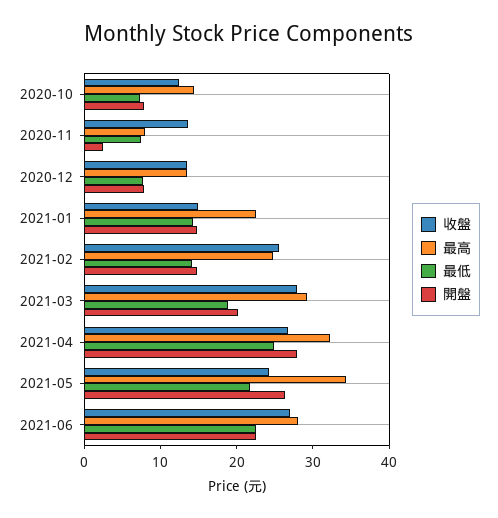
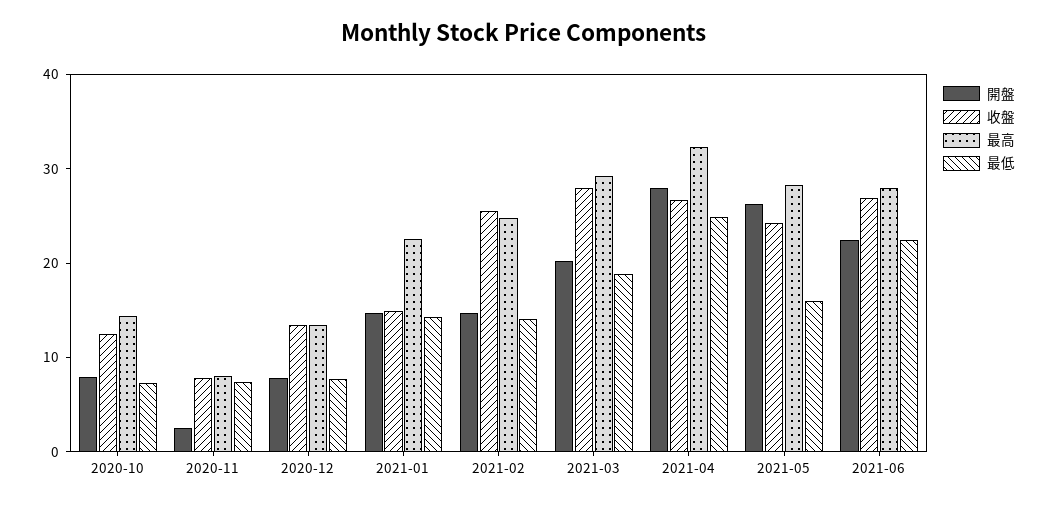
  {
    "收盤": {
      "2020-10": 12,
-     "2020-11": 14,
+     "2020-11": 8,
      "2020-12": 14,
      "2021-01": 14,
      "2021-02": 26,
      "2021-03": 28,
      "2021-04": 26,
      "2021-05": 24,
      "2021-06": 26
    },
    "最高": {
      "2020-10": 14,
      "2020-11": 8,
      "2020-12": 14,
      "2021-01": 22,
      "2021-02": 24,
      "2021-03": 30,
      "2021-04": 32,
-     "2021-05": 34,
+     "2021-05": 28,
      "2021-06": 28
    },
    "最低": {
      "2020-10": 8,
      "2020-11": 8,
      "2020-12": 8,
      "2021-01": 14,
      "2021-02": 14,
      "2021-03": 18,
      "2021-04": 24,
-     "2021-05": 22,
+     "2021-05": 16,
      "2021-06": 22
    },
    "開盤": {
      "2020-10": 8,
      "2020-11": 2,
      "2020-12": 8,
      "2021-01": 14,
      "2021-02": 14,
      "2021-03": 20,
      "2021-04": 28,
      "2021-05": 26,
      "2021-06": 22
    }
  }

